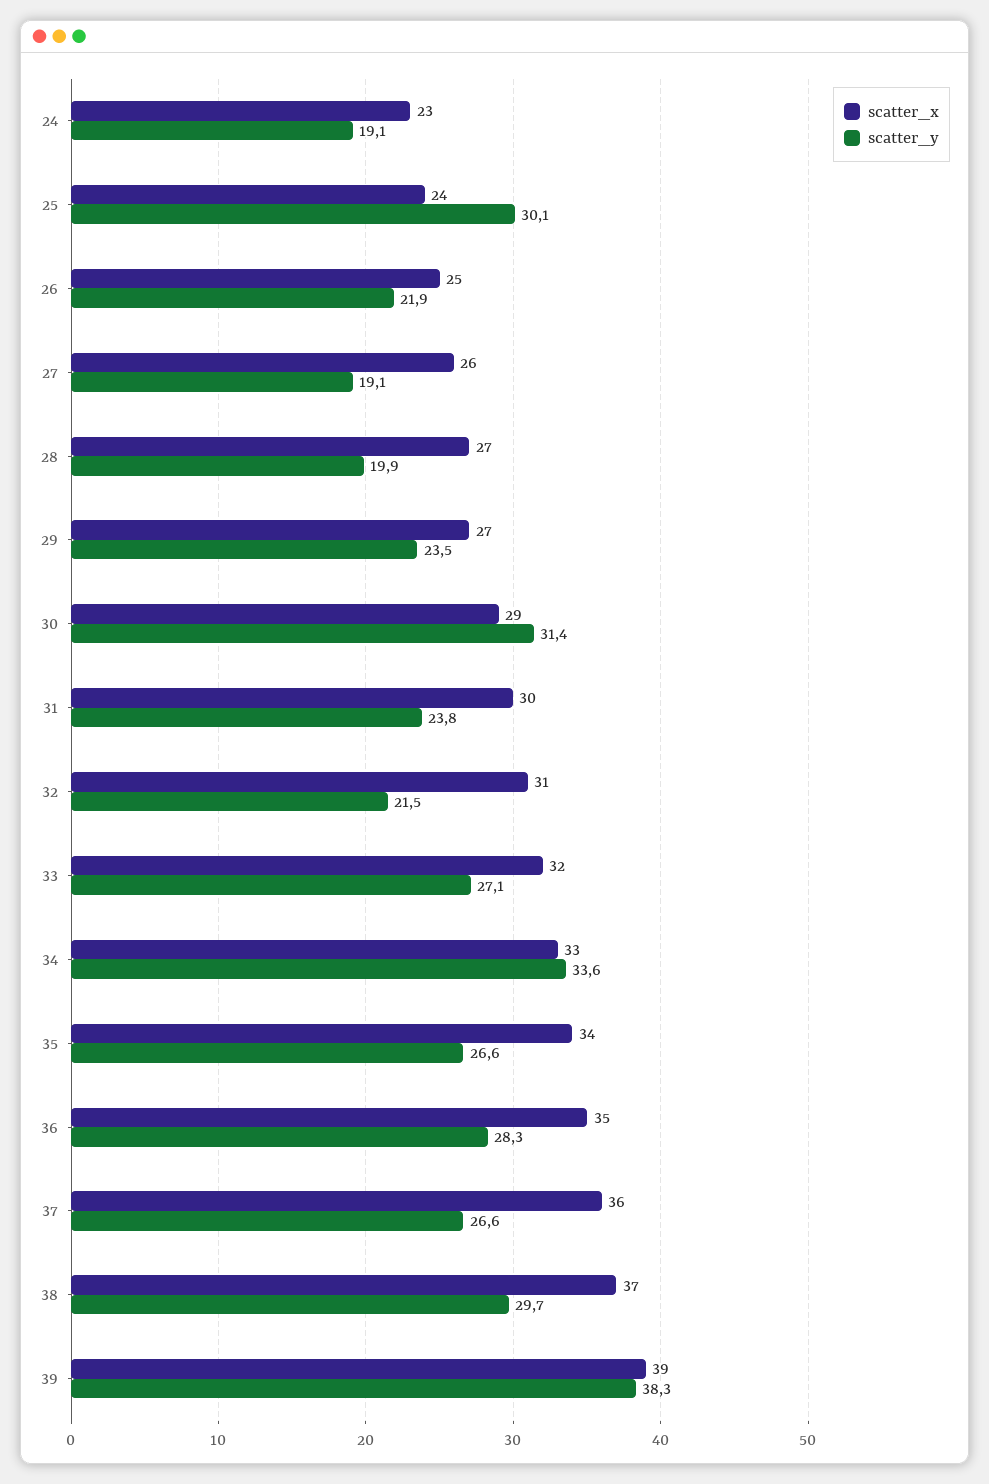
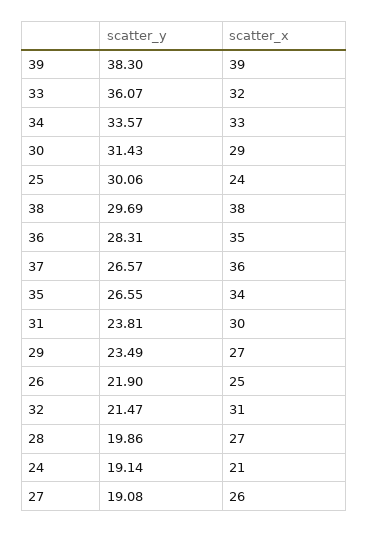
  {
    "scatter_x": {
-     "24": 23,
+     "24": 21,
      "25": 24,
      "26": 25,
      "27": 26,
      "28": 27,
      "29": 27,
      "30": 29,
      "31": 30,
      "32": 31,
      "33": 32,
      "34": 33,
      "35": 34,
      "36": 35,
      "37": 36,
-     "38": 37,
+     "38": 38,
      "39": 39
    },
    "scatter_y": {
      "24": 19.14,
      "25": 30.06,
      "26": 21.9,
      "27": 19.08,
      "28": 19.86,
      "29": 23.49,
      "30": 31.43,
      "31": 23.81,
      "32": 21.47,
-     "33": 27.1,
+     "33": 36.07,
      "34": 33.57,
      "35": 26.55,
      "36": 28.31,
      "37": 26.57,
      "38": 29.69,
      "39": 38.3
    }
  }

